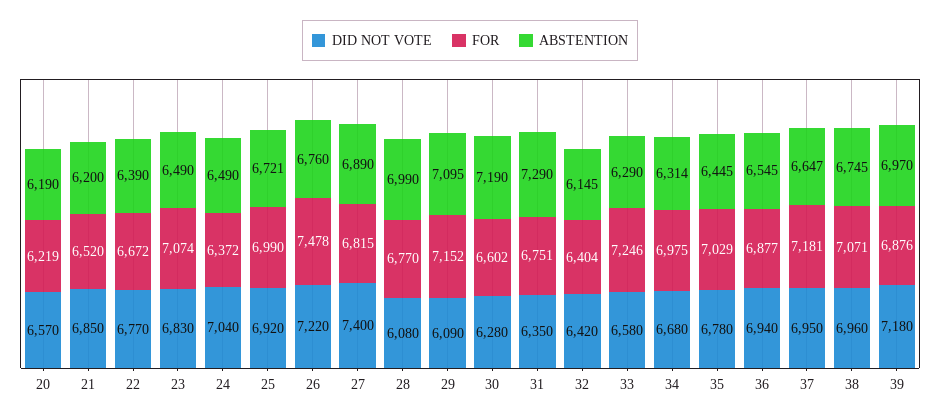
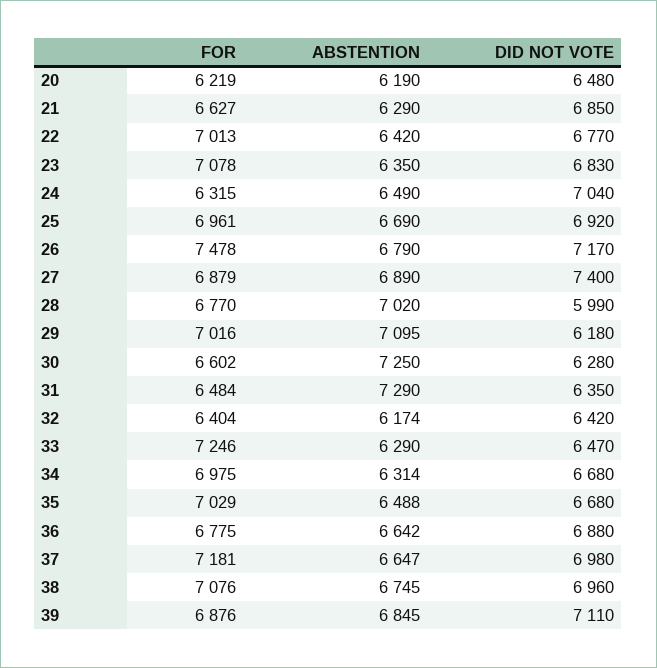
  {
    "DID NOT VOTE": {
-     "20": 6570,
+     "20": 6480,
      "21": 6850,
      "22": 6770,
      "23": 6830,
      "24": 7040,
      "25": 6920,
-     "26": 7220,
+     "26": 7170,
      "27": 7400,
-     "28": 6080,
+     "28": 5990,
-     "29": 6090,
+     "29": 6180,
      "30": 6280,
      "31": 6350,
      "32": 6420,
-     "33": 6580,
+     "33": 6470,
      "34": 6680,
-     "35": 6780,
+     "35": 6680,
-     "36": 6940,
+     "36": 6880,
-     "37": 6950,
+     "37": 6980,
      "38": 6960,
-     "39": 7180
+     "39": 7110
    },
    "FOR": {
      "20": 6219,
-     "21": 6520,
+     "21": 6627,
-     "22": 6672,
+     "22": 7013,
-     "23": 7074,
+     "23": 7078,
-     "24": 6372,
+     "24": 6315,
-     "25": 6990,
+     "25": 6961,
      "26": 7478,
-     "27": 6815,
+     "27": 6879,
      "28": 6770,
-     "29": 7152,
+     "29": 7016,
      "30": 6602,
-     "31": 6751,
+     "31": 6484,
      "32": 6404,
      "33": 7246,
      "34": 6975,
      "35": 7029,
-     "36": 6877,
+     "36": 6775,
      "37": 7181,
-     "38": 7071,
+     "38": 7076,
      "39": 6876
    },
    "ABSTENTION": {
      "20": 6190,
-     "21": 6200,
+     "21": 6290,
-     "22": 6390,
+     "22": 6420,
-     "23": 6490,
+     "23": 6350,
      "24": 6490,
-     "25": 6721,
+     "25": 6690,
-     "26": 6760,
+     "26": 6790,
      "27": 6890,
-     "28": 6990,
+     "28": 7020,
      "29": 7095,
-     "30": 7190,
+     "30": 7250,
      "31": 7290,
-     "32": 6145,
+     "32": 6174,
      "33": 6290,
      "34": 6314,
-     "35": 6445,
+     "35": 6488,
-     "36": 6545,
+     "36": 6642,
      "37": 6647,
      "38": 6745,
-     "39": 6970
+     "39": 6845
    }
  }

